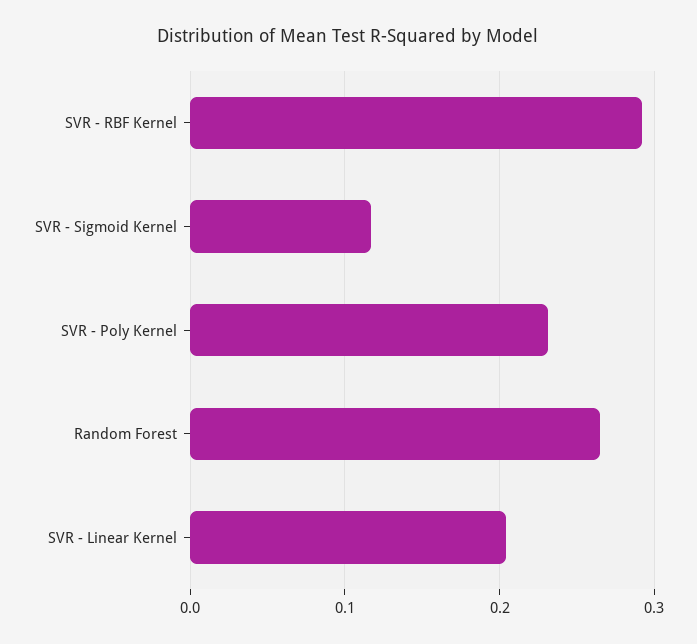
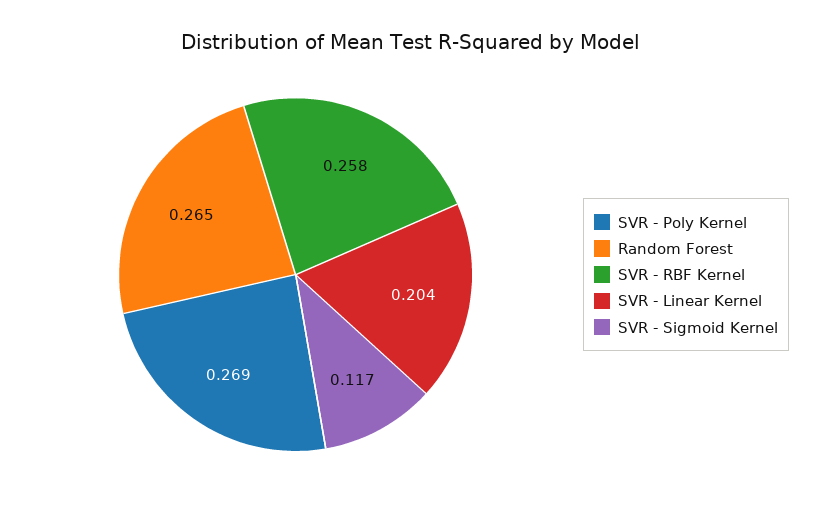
  {
-   "SVR - RBF Kernel": 0.29,
+   "SVR - RBF Kernel": 0.258,
    "SVR - Sigmoid Kernel": 0.117,
-   "SVR - Poly Kernel": 0.23,
+   "SVR - Poly Kernel": 0.269,
    "Random Forest": 0.265,
    "SVR - Linear Kernel": 0.204
  }

